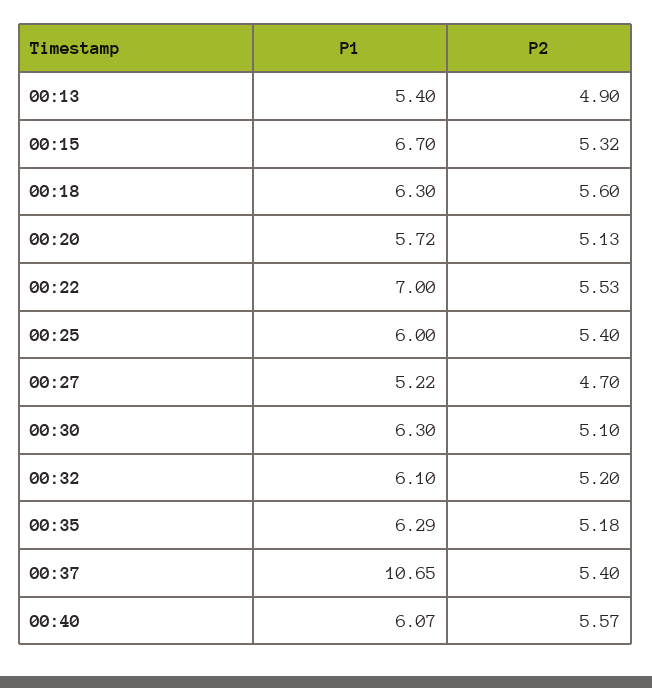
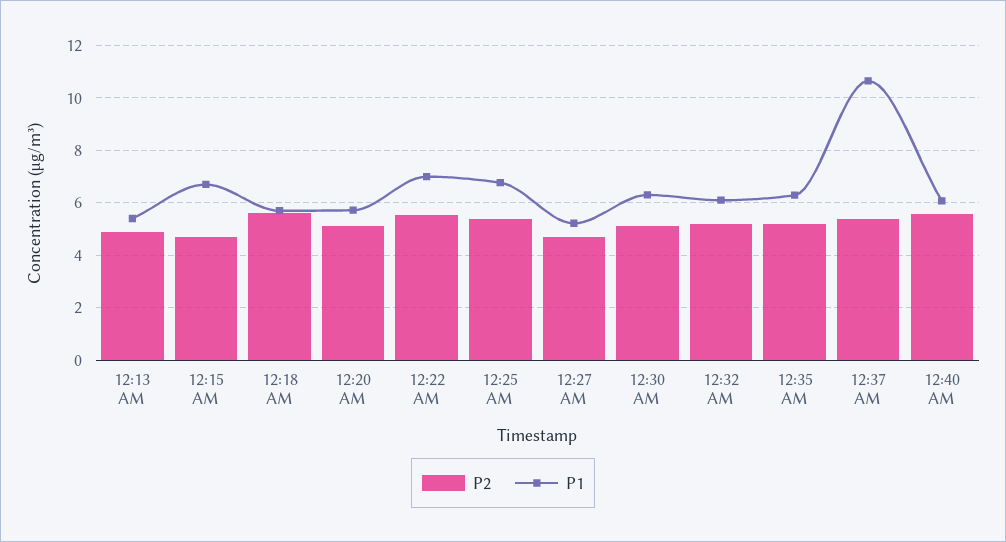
  {
    "P1": {
      "00:13": 5.4,
      "00:15": 6.7,
-     "00:18": 6.3,
+     "00:18": 5.75,
      "00:20": 5.72,
      "00:22": 7,
-     "00:25": 6,
+     "00:25": 6.75,
      "00:27": 5.22,
      "00:30": 6.3,
      "00:32": 6.1,
      "00:35": 6.29,
      "00:37": 10.65,
      "00:40": 6.07
    },
    "P2": {
      "00:13": 4.9,
-     "00:15": 5.32,
+     "00:15": 4.75,
      "00:18": 5.6,
      "00:20": 5.13,
      "00:22": 5.53,
      "00:25": 5.4,
      "00:27": 4.7,
      "00:30": 5.1,
      "00:32": 5.2,
      "00:35": 5.18,
      "00:37": 5.4,
      "00:40": 5.57
    }
  }

